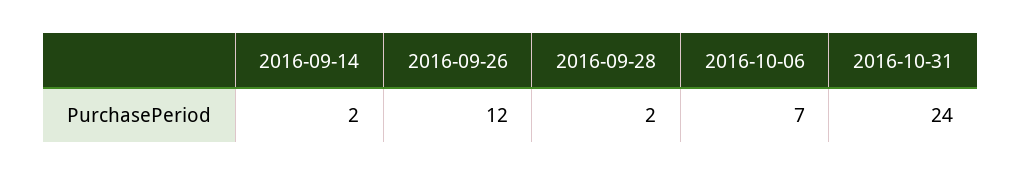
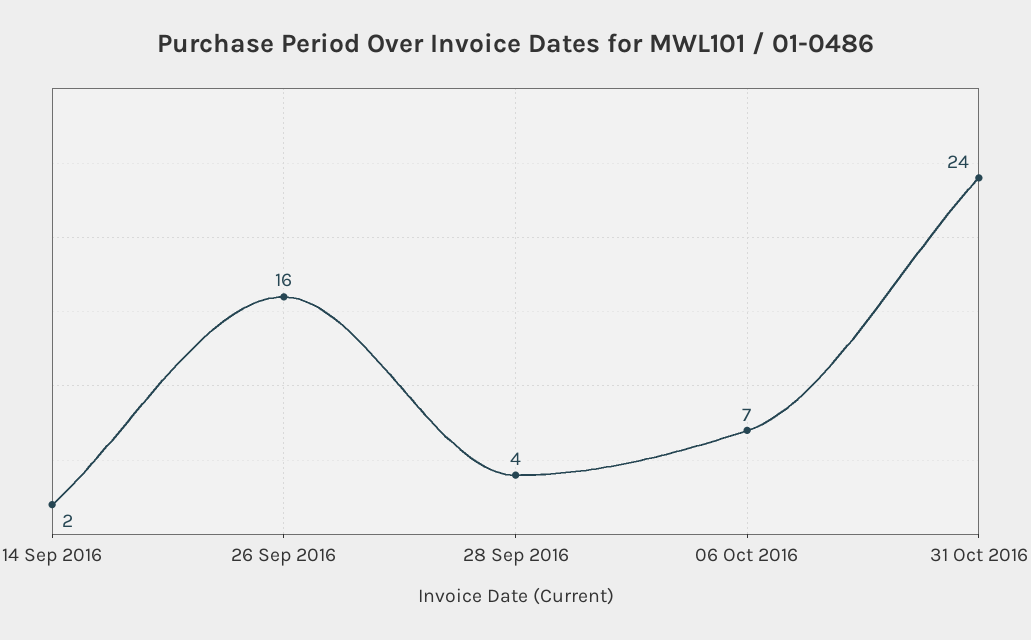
  {
    "2016-09-14": 2,
-   "2016-09-26": 12,
+   "2016-09-26": 16,
-   "2016-09-28": 2,
+   "2016-09-28": 4,
    "2016-10-06": 7,
    "2016-10-31": 24
  }

